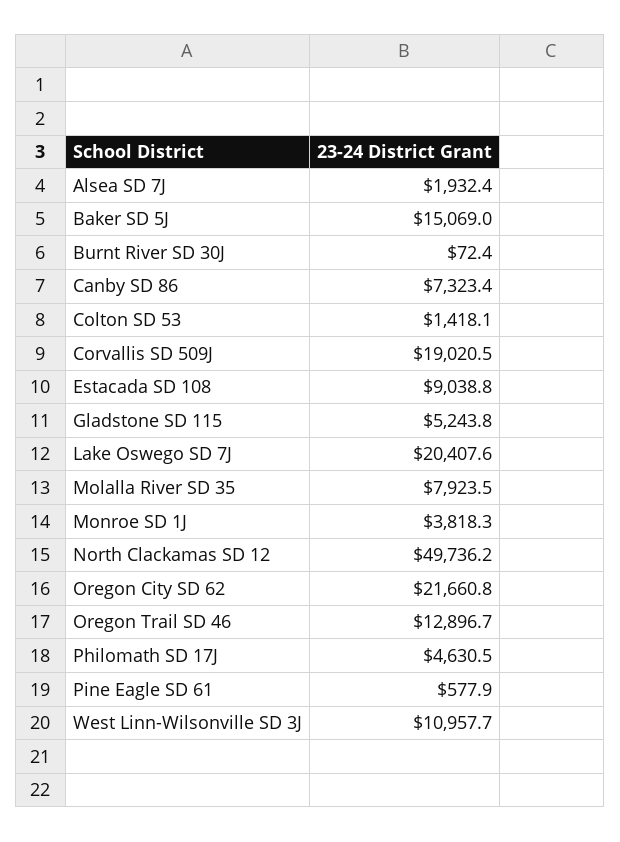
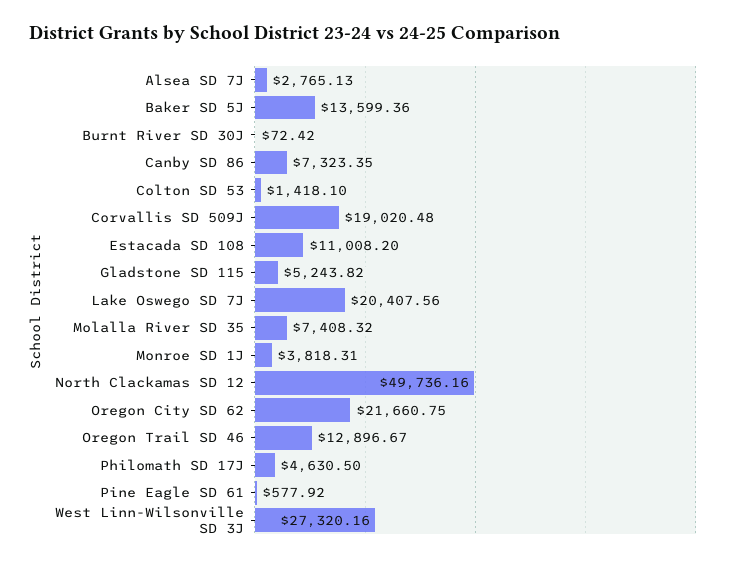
  {
-   "Alsea SD 7J": 1932.4,
+   "Alsea SD 7J": 2765.13,
-   "Baker SD 5J": 15069,
+   "Baker SD 5J": 13599.36,
    "Burnt River SD 30J": 72.42,
    "Canby SD 86": 7323.35,
    "Colton SD 53": 1418.1,
    "Corvallis SD 509J": 19020.48,
-   "Estacada SD 108": 9038.8,
+   "Estacada SD 108": 11008.2,
    "Gladstone SD 115": 5243.82,
    "Lake Oswego SD 7J": 20407.56,
-   "Molalla River SD 35": 7923.5,
+   "Molalla River SD 35": 7408.32,
    "Monroe SD 1J": 3818.31,
    "North Clackamas SD 12": 49736.16,
    "Oregon City SD 62": 21660.75,
    "Oregon Trail SD 46": 12896.67,
    "Philomath SD 17J": 4630.5,
    "Pine Eagle SD 61": 577.92,
-   "West Linn-Wilsonville SD 3J": 10957.7
+   "West Linn-Wilsonville SD 3J": 27320.16
  }

